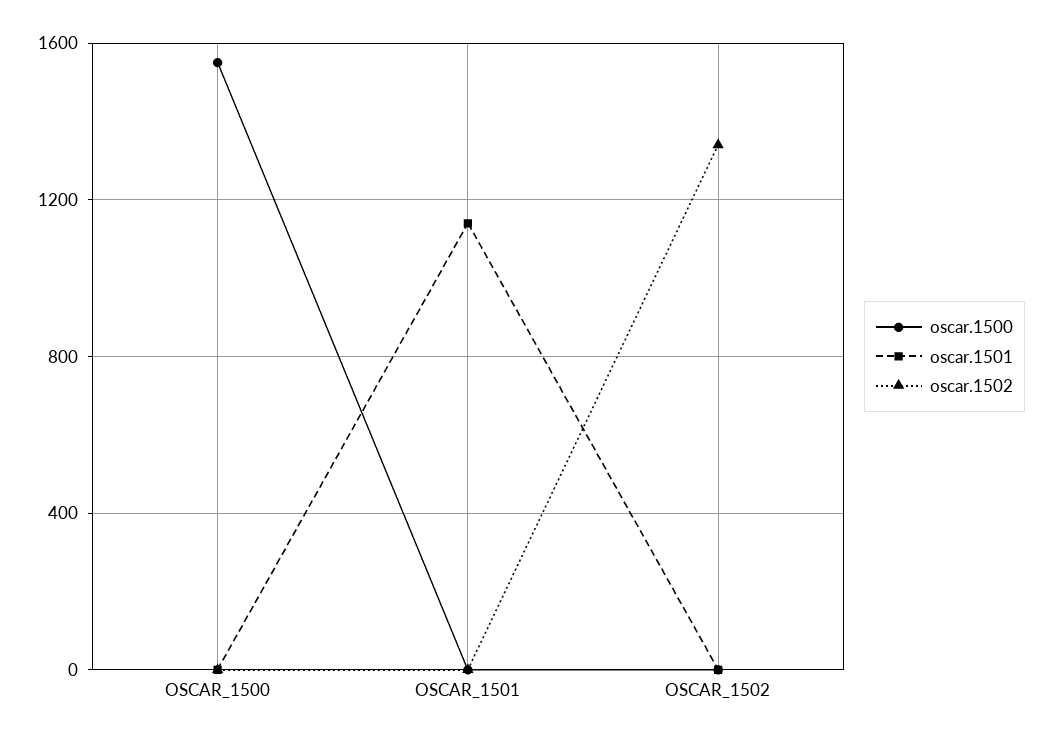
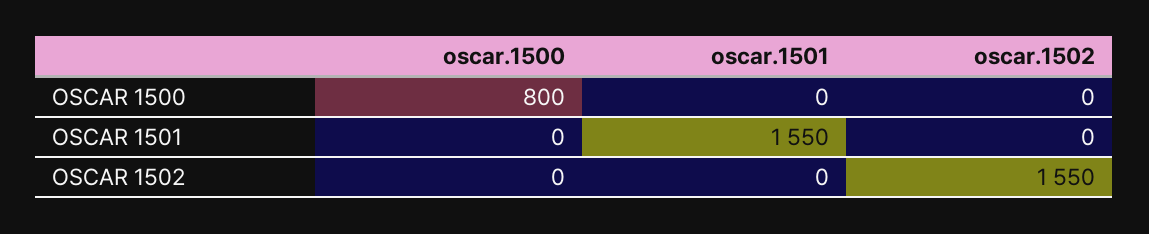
  {
    "oscar.1500": {
-     "OSCAR_1500": 1550,
+     "OSCAR_1500": 800,
      "OSCAR_1501": 0,
      "OSCAR_1502": 0
    },
    "oscar.1501": {
      "OSCAR_1500": 0,
-     "OSCAR_1501": 1150,
+     "OSCAR_1501": 1550,
      "OSCAR_1502": 0
    },
    "oscar.1502": {
      "OSCAR_1500": 0,
      "OSCAR_1501": 0,
-     "OSCAR_1502": 1350
+     "OSCAR_1502": 1550
    }
  }

